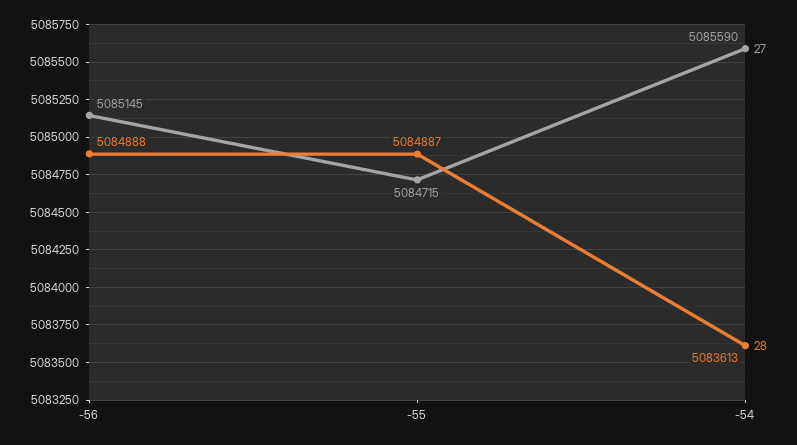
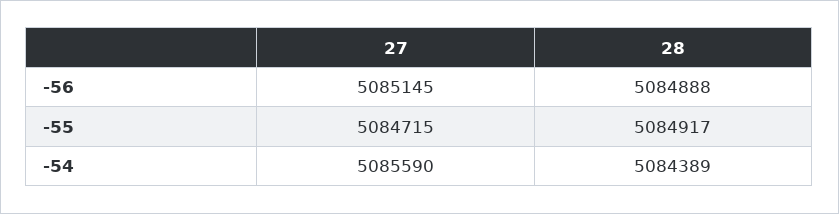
  {
    "27": {
      "-56": 5085145,
      "-55": 5084715,
      "-54": 5085590
    },
    "28": {
      "-56": 5084888,
-     "-55": 5084887,
+     "-55": 5084917,
-     "-54": 5083613
+     "-54": 5084389
    }
  }

